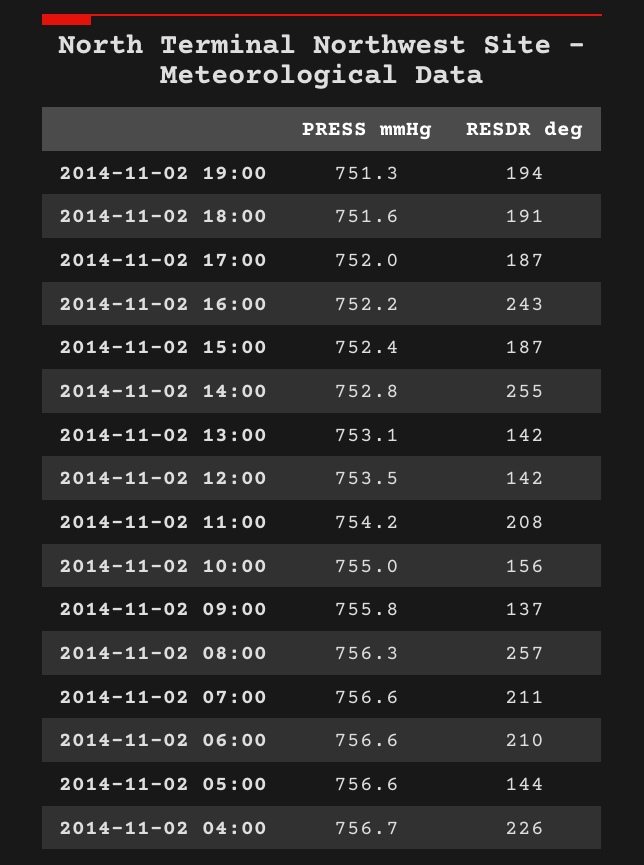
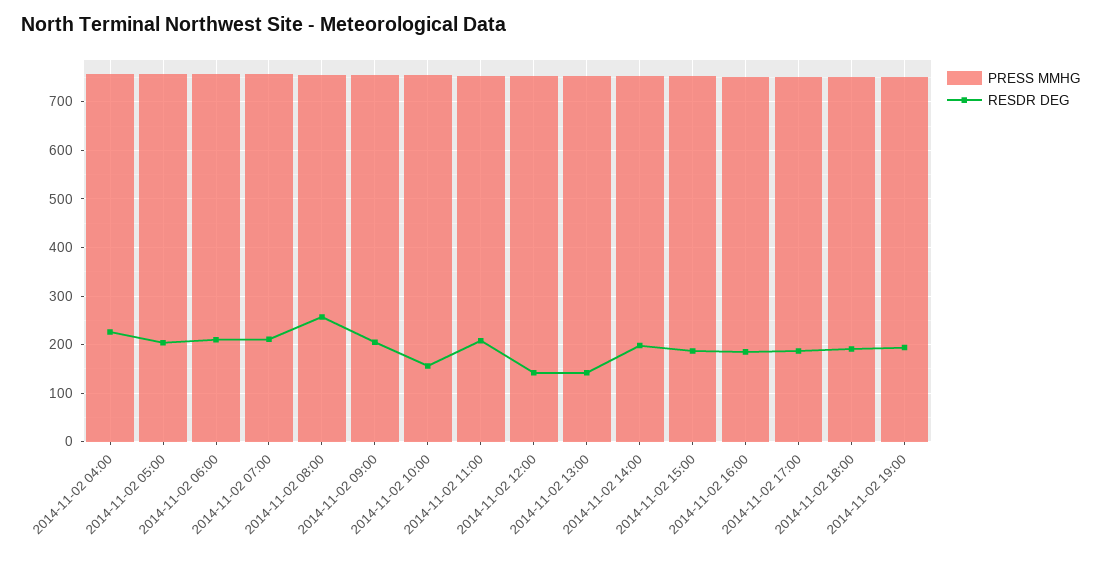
  {
    "PRESS mmHg": {
      "2014-11-02 19:00": 751.3,
      "2014-11-02 18:00": 751.6,
      "2014-11-02 17:00": 752,
      "2014-11-02 16:00": 752.2,
      "2014-11-02 15:00": 752.4,
      "2014-11-02 14:00": 752.8,
      "2014-11-02 13:00": 753.1,
      "2014-11-02 12:00": 753.5,
      "2014-11-02 11:00": 754.2,
      "2014-11-02 10:00": 755,
      "2014-11-02 09:00": 755.8,
      "2014-11-02 08:00": 756.3,
      "2014-11-02 07:00": 756.6,
      "2014-11-02 06:00": 756.6,
      "2014-11-02 05:00": 756.6,
      "2014-11-02 04:00": 756.7
    },
    "RESDR deg": {
      "2014-11-02 19:00": 194,
      "2014-11-02 18:00": 191,
      "2014-11-02 17:00": 187,
-     "2014-11-02 16:00": 243,
+     "2014-11-02 16:00": 180,
      "2014-11-02 15:00": 187,
-     "2014-11-02 14:00": 255,
+     "2014-11-02 14:00": 200,
      "2014-11-02 13:00": 142,
      "2014-11-02 12:00": 142,
      "2014-11-02 11:00": 208,
      "2014-11-02 10:00": 156,
-     "2014-11-02 09:00": 137,
+     "2014-11-02 09:00": 200,
      "2014-11-02 08:00": 257,
      "2014-11-02 07:00": 211,
      "2014-11-02 06:00": 210,
-     "2014-11-02 05:00": 144,
+     "2014-11-02 05:00": 200,
      "2014-11-02 04:00": 226
    }
  }

